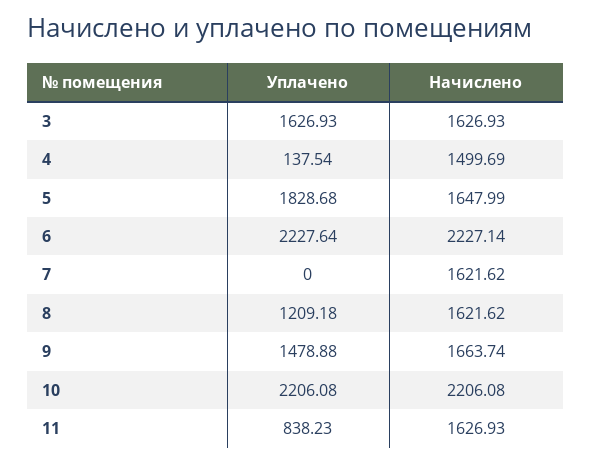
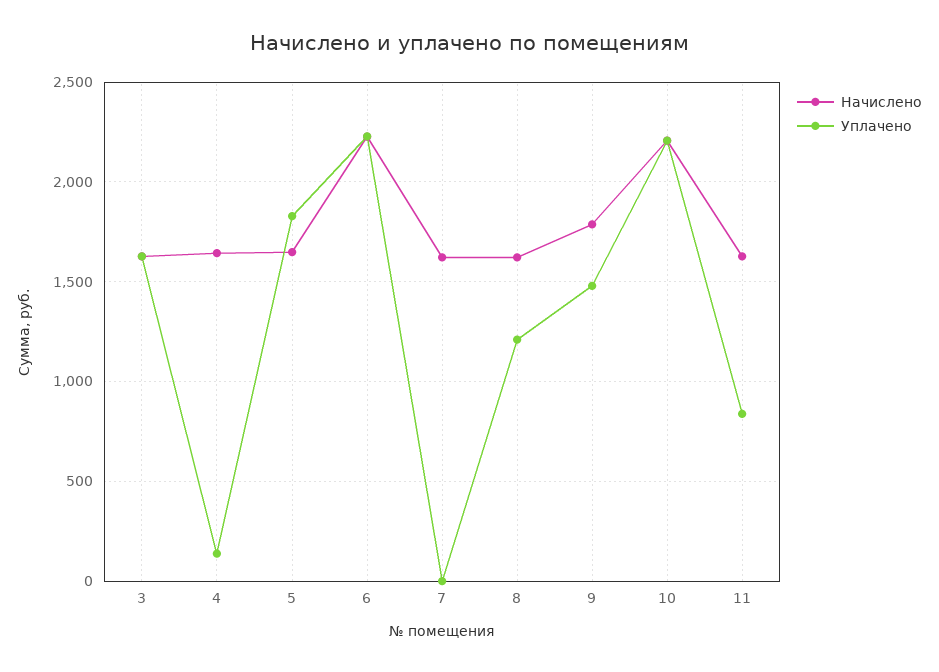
  {
    "Уплачено": {
      "3": 1626.93,
      "4": 137.54,
      "5": 1828.68,
      "6": 2227.64,
      "7": 0,
      "8": 1209.18,
      "9": 1478.88,
      "10": 2206.08,
      "11": 838.23
    },
    "Начислено": {
      "3": 1626.93,
-     "4": 1499.69,
+     "4": 1650,
      "5": 1647.99,
      "6": 2227.14,
      "7": 1621.62,
      "8": 1621.62,
-     "9": 1663.74,
+     "9": 1800,
      "10": 2206.08,
      "11": 1626.93
    }
  }

